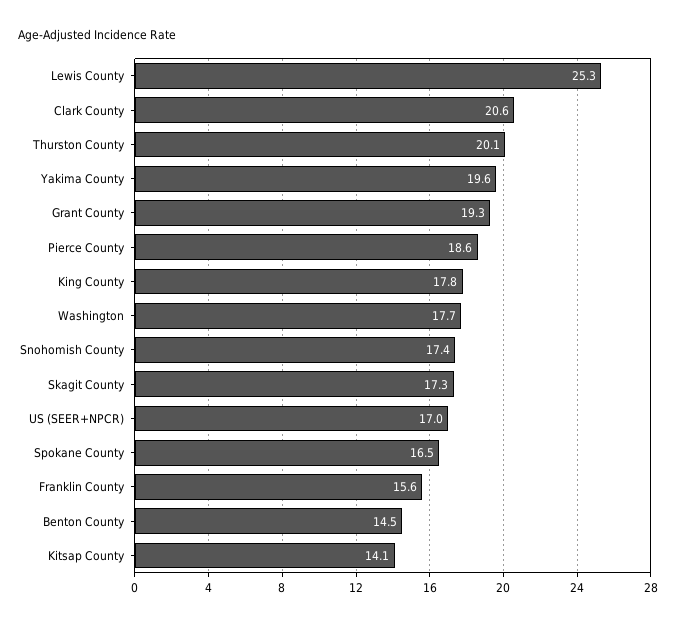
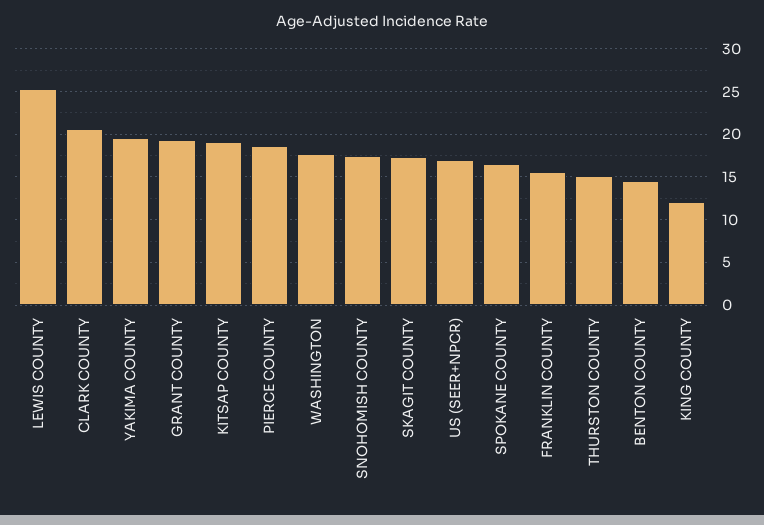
  {
    "Lewis County": 25.3,
    "Clark County": 20.6,
-   "Thurston County": 20.1,
+   "Thurston County": 15,
    "Yakima County": 19.6,
    "Grant County": 19.3,
    "Pierce County": 18.6,
-   "King County": 17.8,
+   "King County": 12,
    "Washington": 17.7,
    "Snohomish County": 17.4,
    "Skagit County": 17.3,
    "US (SEER+NPCR)": 17,
    "Spokane County": 16.5,
    "Franklin County": 15.6,
    "Benton County": 14.5,
-   "Kitsap County": 14.1
+   "Kitsap County": 19
  }

